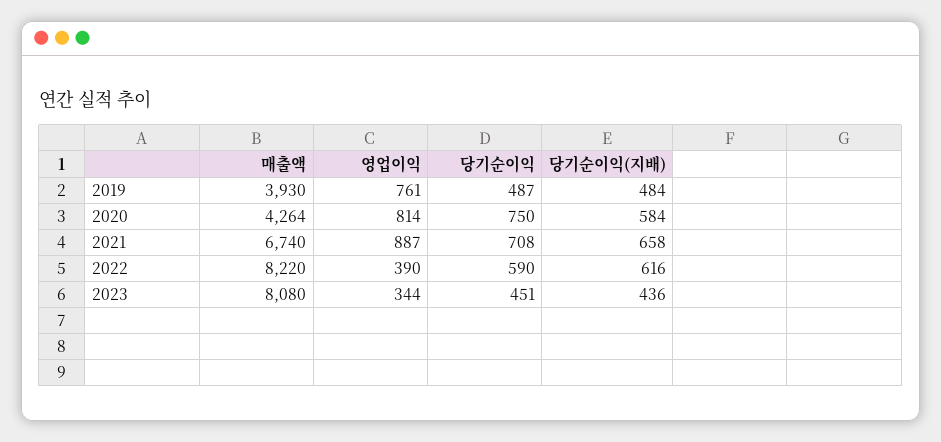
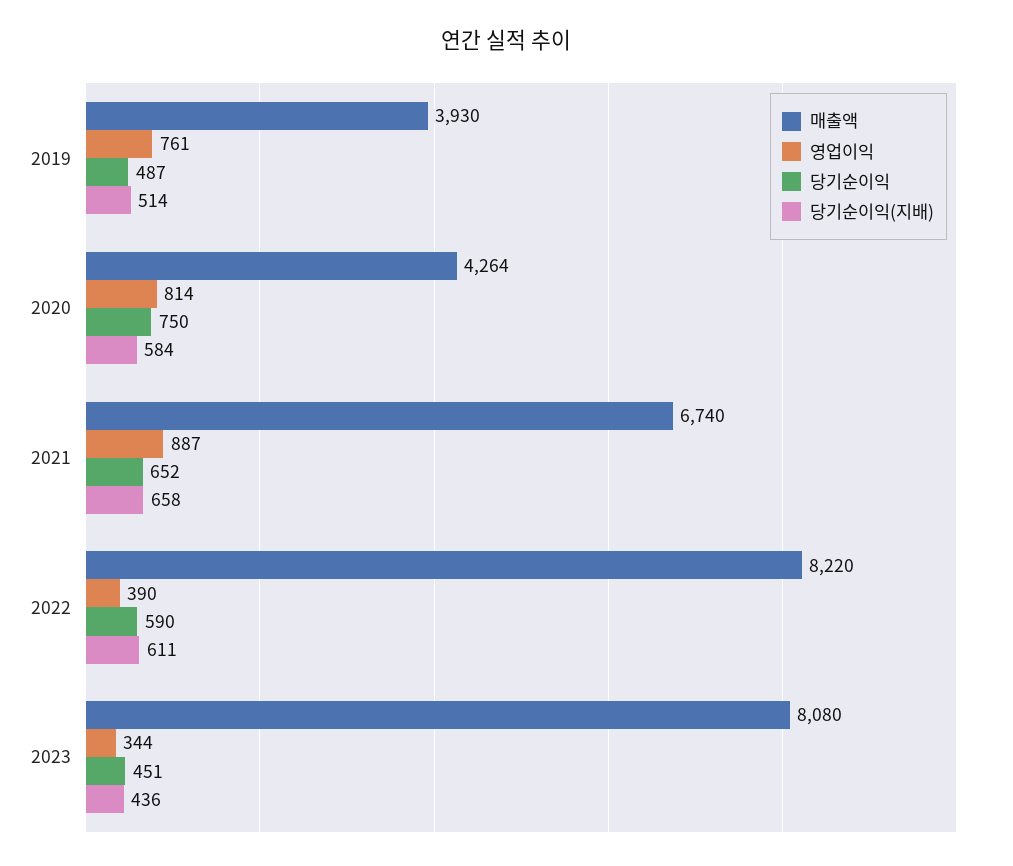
  {
    "매출액": {
      "2019": 3930,
      "2020": 4264,
      "2021": 6740,
      "2022": 8220,
      "2023": 8080
    },
    "영업이익": {
      "2019": 761,
      "2020": 814,
      "2021": 887,
      "2022": 390,
      "2023": 344
    },
    "당기순이익": {
      "2019": 487,
      "2020": 750,
-     "2021": 708,
+     "2021": 652,
      "2022": 590,
      "2023": 451
    },
    "당기순이익(지배)": {
-     "2019": 484,
+     "2019": 514,
      "2020": 584,
      "2021": 658,
-     "2022": 616,
+     "2022": 611,
      "2023": 436
    }
  }

